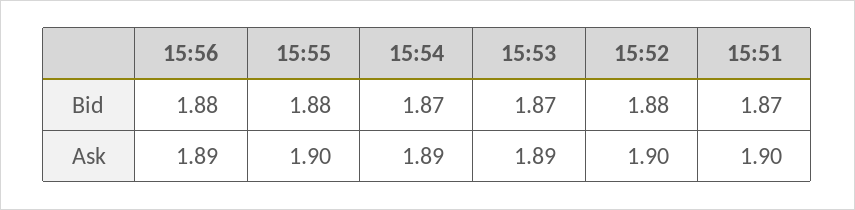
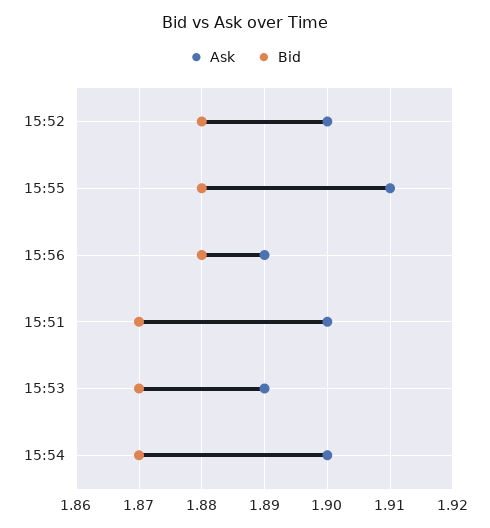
  {
    "Bid": {
      "15:56": 1.88,
      "15:55": 1.88,
      "15:54": 1.87,
      "15:53": 1.87,
      "15:52": 1.88,
      "15:51": 1.87
    },
    "Ask": {
      "15:56": 1.89,
-     "15:55": 1.9,
+     "15:55": 1.91,
-     "15:54": 1.89,
+     "15:54": 1.9,
      "15:53": 1.89,
      "15:52": 1.9,
      "15:51": 1.9
    }
  }

